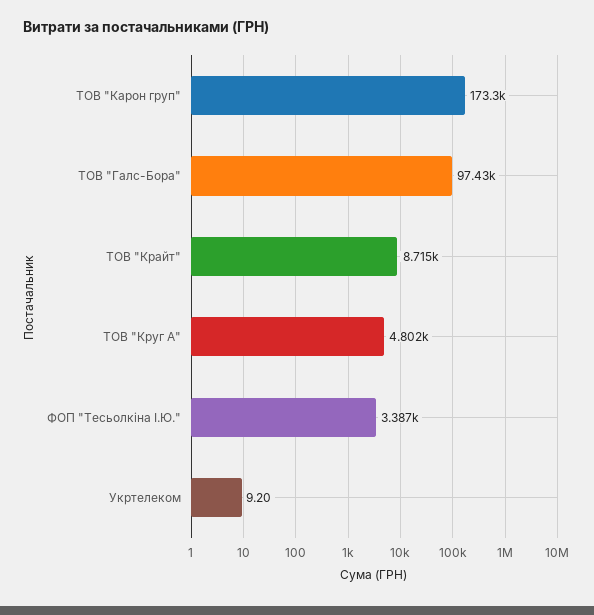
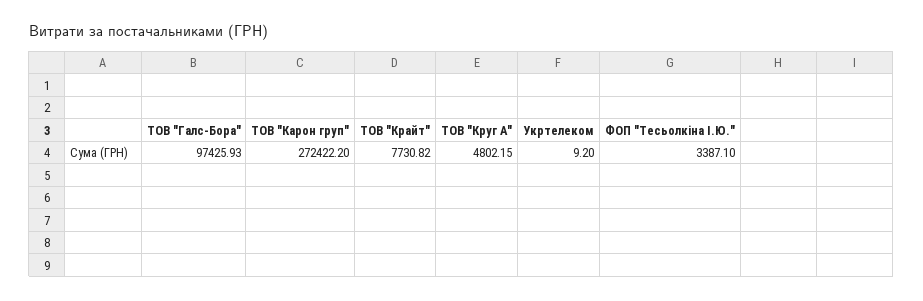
  {
-   "ТОВ \"Карон груп\"": 173300,
+   "ТОВ \"Карон груп\"": 272422.2,
    "ТОВ \"Галс-Бора\"": 97425.93,
-   "ТОВ \"Крайт\"": 8715,
+   "ТОВ \"Крайт\"": 7730.82,
    "ТОВ \"Круг А\"": 4802.15,
    "ФОП \"Тесьолкіна І.Ю.\"": 3387.1,
    "Укртелеком": 9.2
  }

